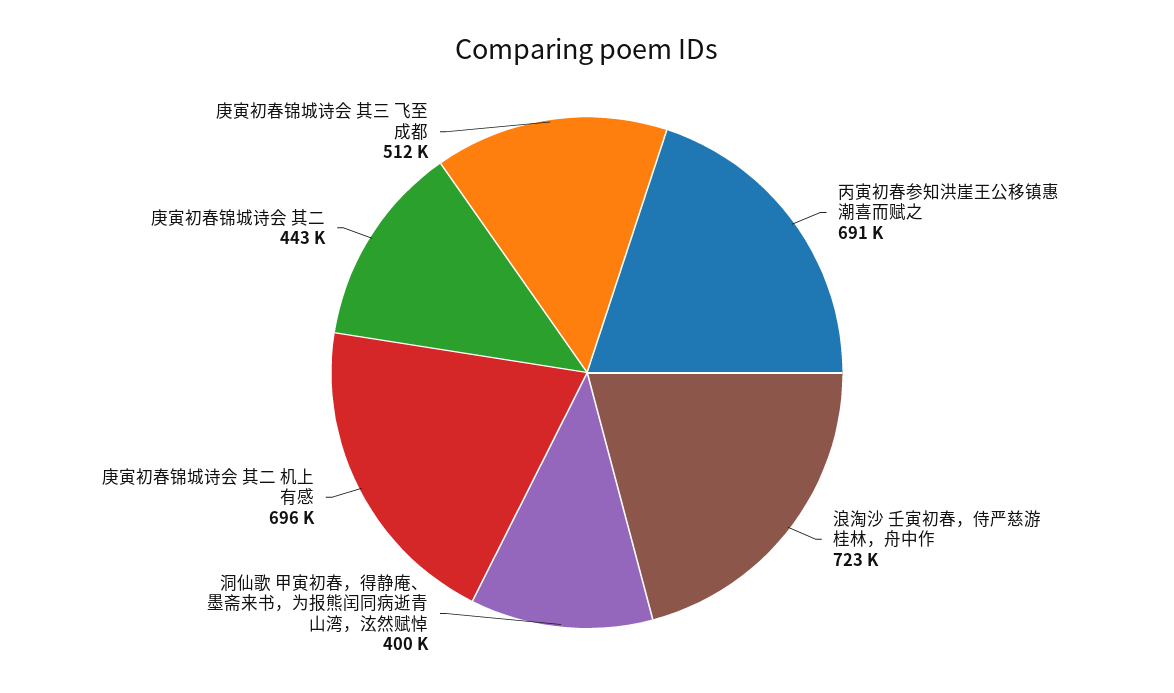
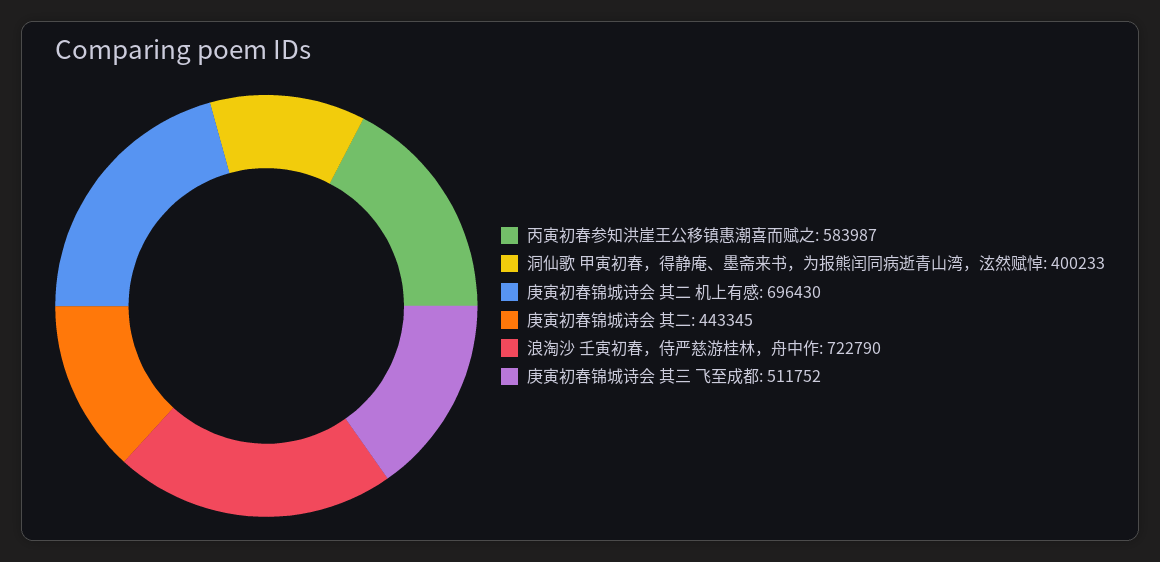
  {
-   "丙寅初春参知洪崖王公移镇惠潮喜而赋之": 691000,
+   "丙寅初春参知洪崖王公移镇惠潮喜而赋之": 583987,
    "浪淘沙 壬寅初春，侍严慈游桂林，舟中作": 722790,
    "洞仙歌 甲寅初春，得静庵、墨斋来书，为报熊闰同病逝青山湾，泫然赋悼": 400233,
    "庚寅初春锦城诗会 其二 机上有感": 696430,
    "庚寅初春锦城诗会 其二": 443345,
    "庚寅初春锦城诗会 其三 飞至成都": 511752
  }

